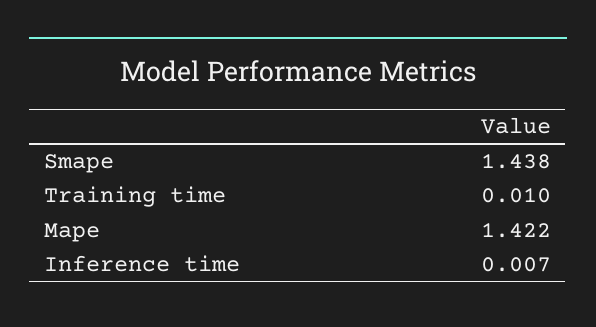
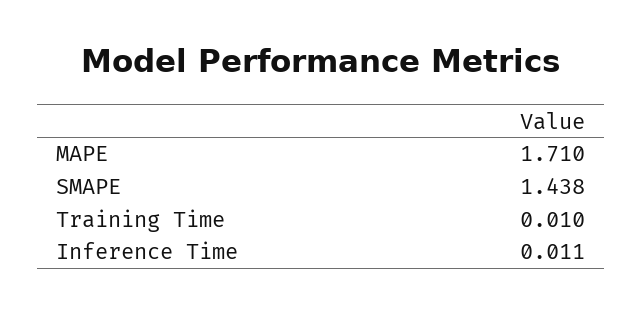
  {
    "Smape": 1.438,
    "Training time": 0.01,
-   "Mape": 1.422,
+   "Mape": 1.71,
-   "Inference time": 0.007
+   "Inference time": 0.011
  }

